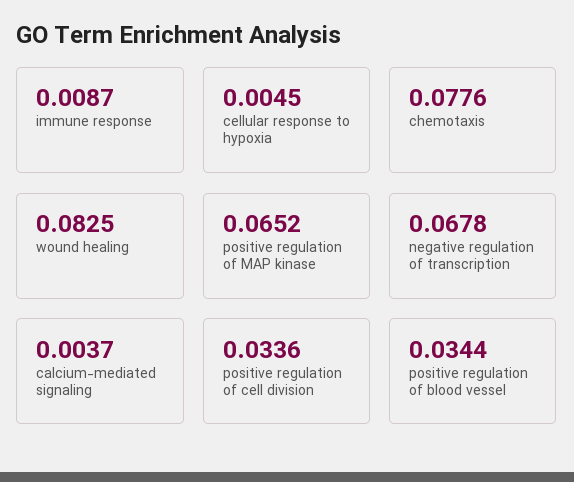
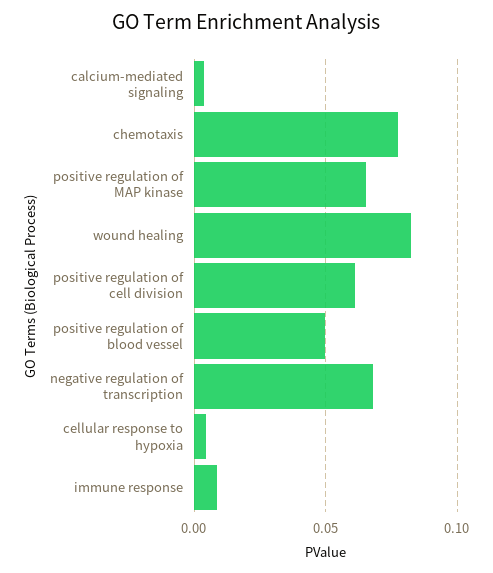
  {
    "immune response": 0.0087,
    "cellular response to hypoxia": 0.0045,
    "chemotaxis": 0.0776,
    "wound healing": 0.0825,
    "positive regulation of MAP kinase": 0.0652,
    "negative regulation of transcription": 0.0678,
    "calcium-mediated signaling": 0.0037,
-   "positive regulation of cell division": 0.0336,
+   "positive regulation of cell division": 0.06,
-   "positive regulation of blood vessel": 0.0344
+   "positive regulation of blood vessel": 0.05
  }

